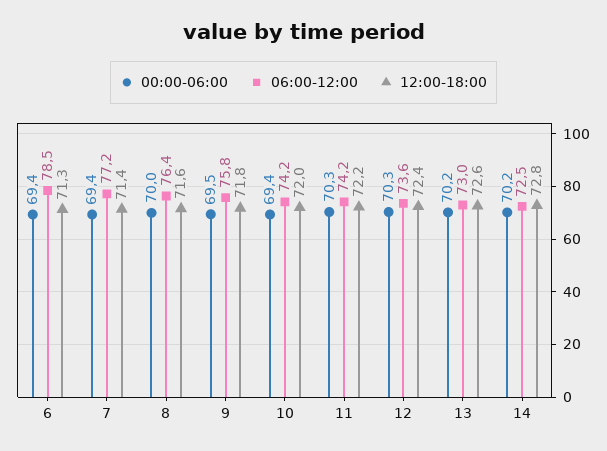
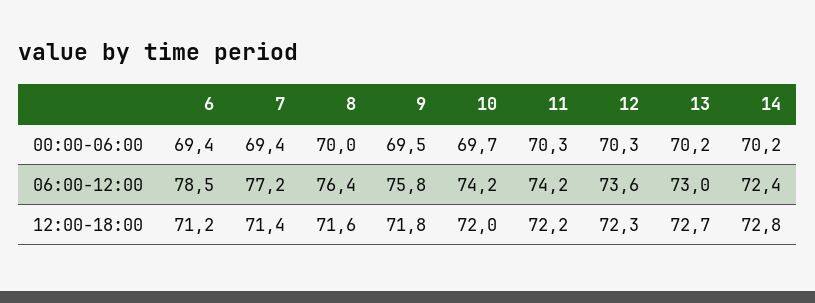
  {
    "00:00-06:00": {
      "6": 69.4,
      "7": 69.4,
      "8": 70,
      "9": 69.5,
-     "10": 69.4,
+     "10": 69.7,
      "11": 70.3,
      "12": 70.3,
      "13": 70.2,
      "14": 70.2
    },
    "06:00-12:00": {
      "6": 78.5,
      "7": 77.2,
      "8": 76.4,
      "9": 75.8,
      "10": 74.2,
      "11": 74.2,
      "12": 73.6,
      "13": 73,
-     "14": 72.5
+     "14": 72.4
    },
    "12:00-18:00": {
-     "6": 71.3,
+     "6": 71.2,
      "7": 71.4,
      "8": 71.6,
      "9": 71.8,
      "10": 72,
      "11": 72.2,
-     "12": 72.4,
+     "12": 72.3,
-     "13": 72.6,
+     "13": 72.7,
      "14": 72.8
    }
  }

